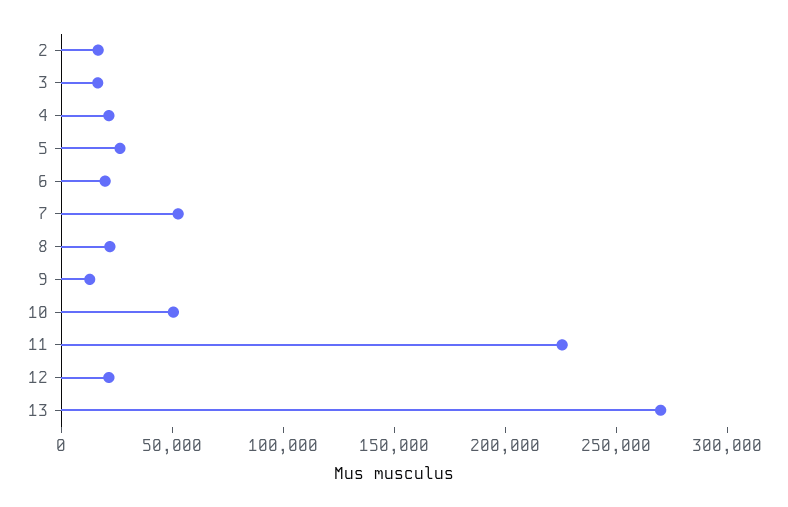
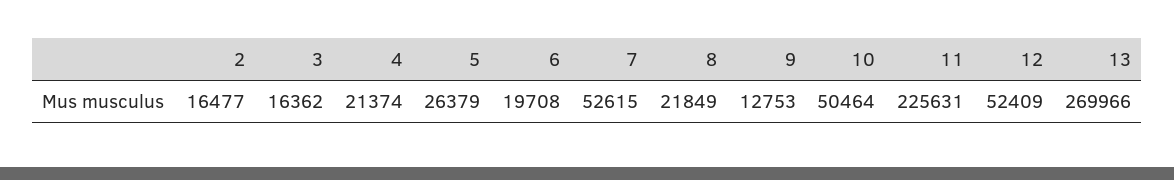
  {
    "2": 16477,
    "3": 16362,
    "4": 21374,
    "5": 26379,
    "6": 19708,
    "7": 52615,
    "8": 21849,
    "9": 12753,
    "10": 50464,
    "11": 225631,
-   "12": 20000,
+   "12": 52409,
    "13": 269966
  }

